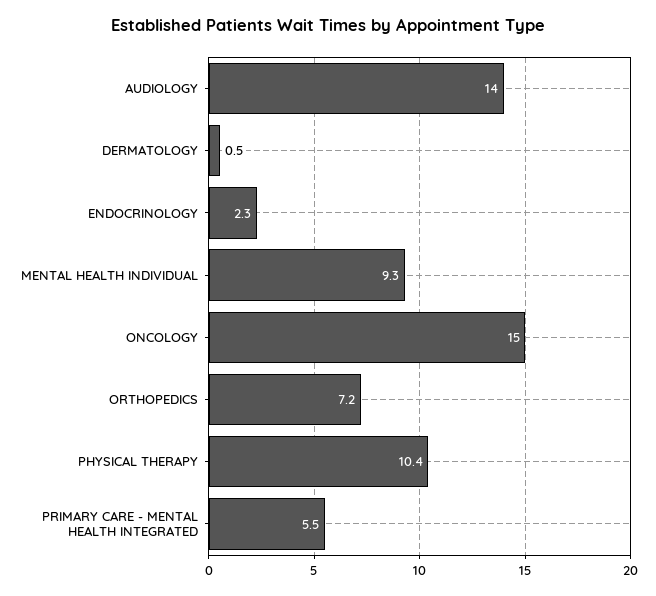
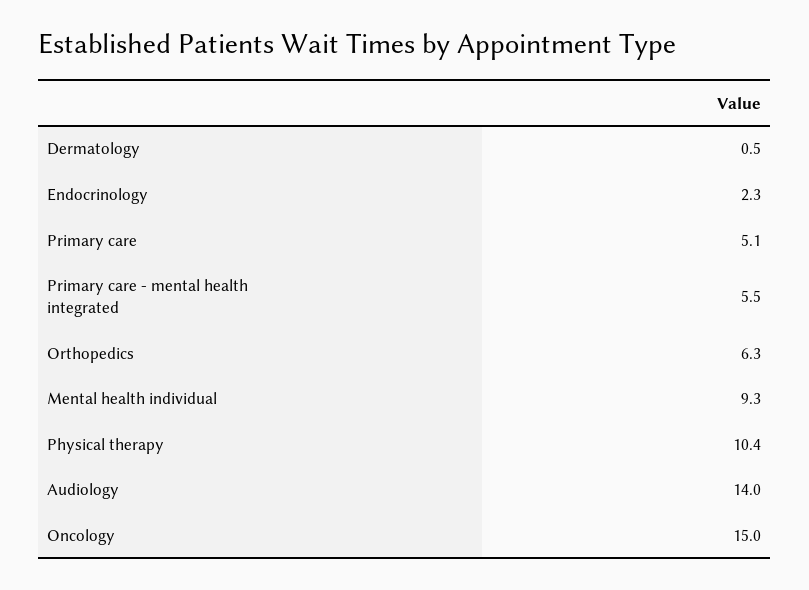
  {
    "AUDIOLOGY": 14,
    "DERMATOLOGY": 0.5,
    "ENDOCRINOLOGY": 2.3,
    "MENTAL HEALTH INDIVIDUAL": 9.3,
    "ONCOLOGY": 15,
-   "ORTHOPEDICS": 7.2,
+   "ORTHOPEDICS": 6.3,
    "PHYSICAL THERAPY": 10.4,
-   "PRIMARY CARE - MENTAL HEALTH INTEGRATED": 5.5
+   "PRIMARY CARE - MENTAL HEALTH INTEGRATED": 5.5,
+   "Primary care": 5.1
  }

